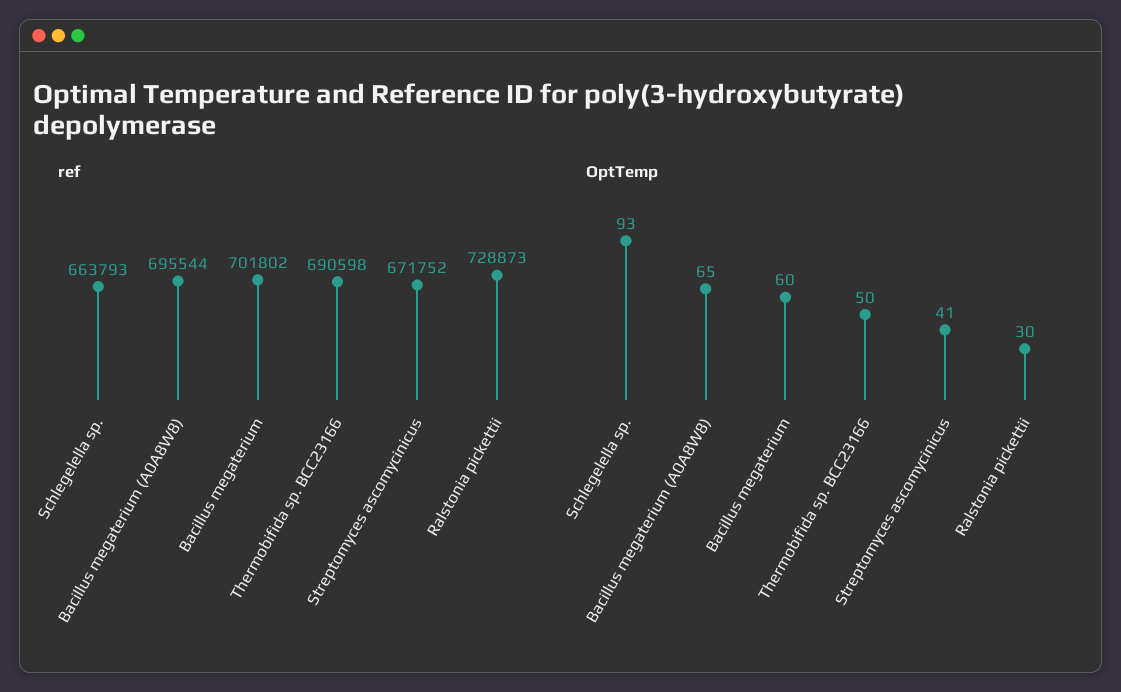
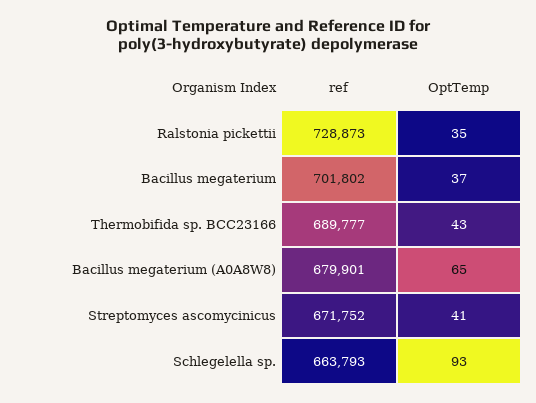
  {
    "ref": {
      "Schlegelella sp.": 663793,
-     "Bacillus megaterium (A0A8W8)": 695544,
+     "Bacillus megaterium (A0A8W8)": 679901,
      "Bacillus megaterium": 701802,
-     "Thermobifida sp. BCC23166": 690598,
+     "Thermobifida sp. BCC23166": 689777,
      "Streptomyces ascomycinicus": 671752,
      "Ralstonia pickettii": 728873
    },
    "OptTemp": {
      "Schlegelella sp.": 93,
      "Bacillus megaterium (A0A8W8)": 65,
-     "Bacillus megaterium": 60,
+     "Bacillus megaterium": 37,
-     "Thermobifida sp. BCC23166": 50,
+     "Thermobifida sp. BCC23166": 43,
      "Streptomyces ascomycinicus": 41,
-     "Ralstonia pickettii": 30
+     "Ralstonia pickettii": 35
    }
  }

